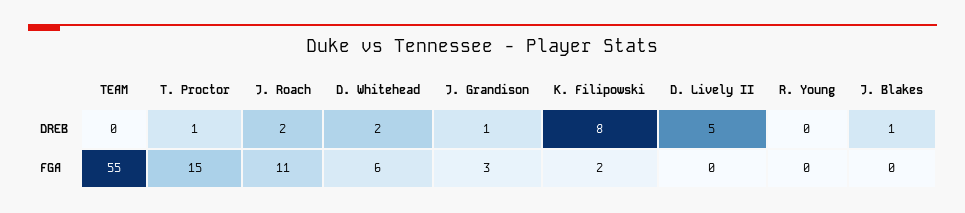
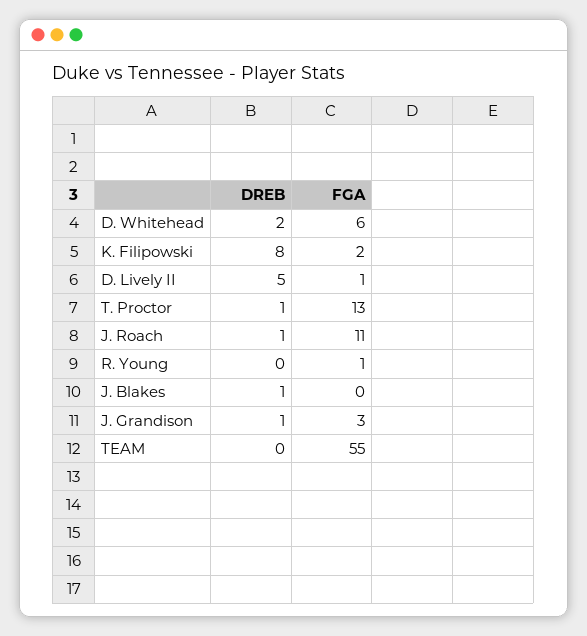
  {
    "TEAM": {
      "DREB": 0,
      "FGA": 55
    },
    "T. Proctor": {
      "DREB": 1,
-     "FGA": 15
+     "FGA": 13
    },
    "J. Roach": {
-     "DREB": 2,
+     "DREB": 1,
      "FGA": 11
    },
    "D. Whitehead": {
      "DREB": 2,
      "FGA": 6
    },
    "J. Grandison": {
      "DREB": 1,
      "FGA": 3
    },
    "K. Filipowski": {
      "DREB": 8,
      "FGA": 2
    },
    "D. Lively II": {
      "DREB": 5,
-     "FGA": 0
+     "FGA": 1
    },
    "R. Young": {
      "DREB": 0,
-     "FGA": 0
+     "FGA": 1
    },
    "J. Blakes": {
      "DREB": 1,
      "FGA": 0
    }
  }

